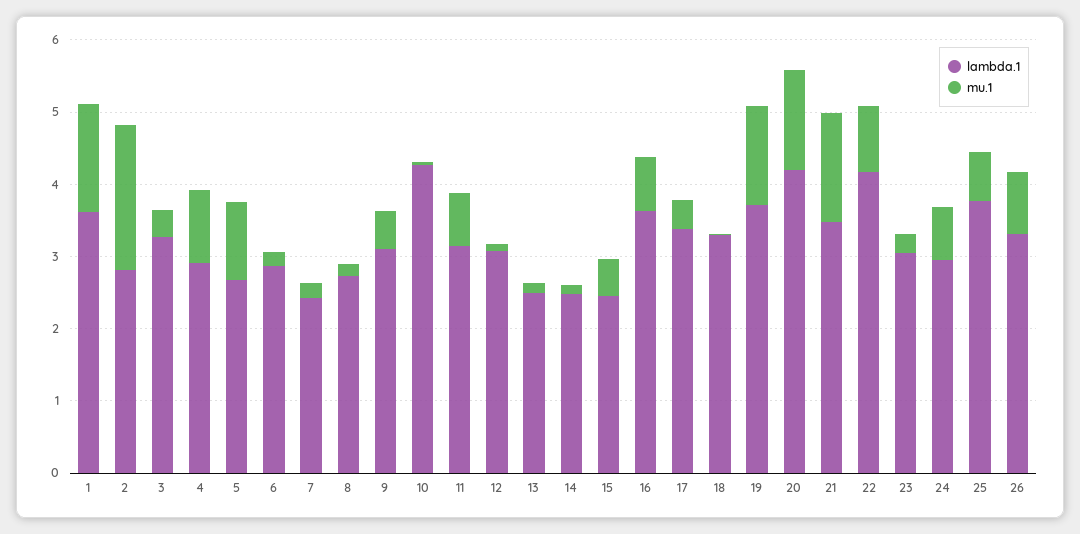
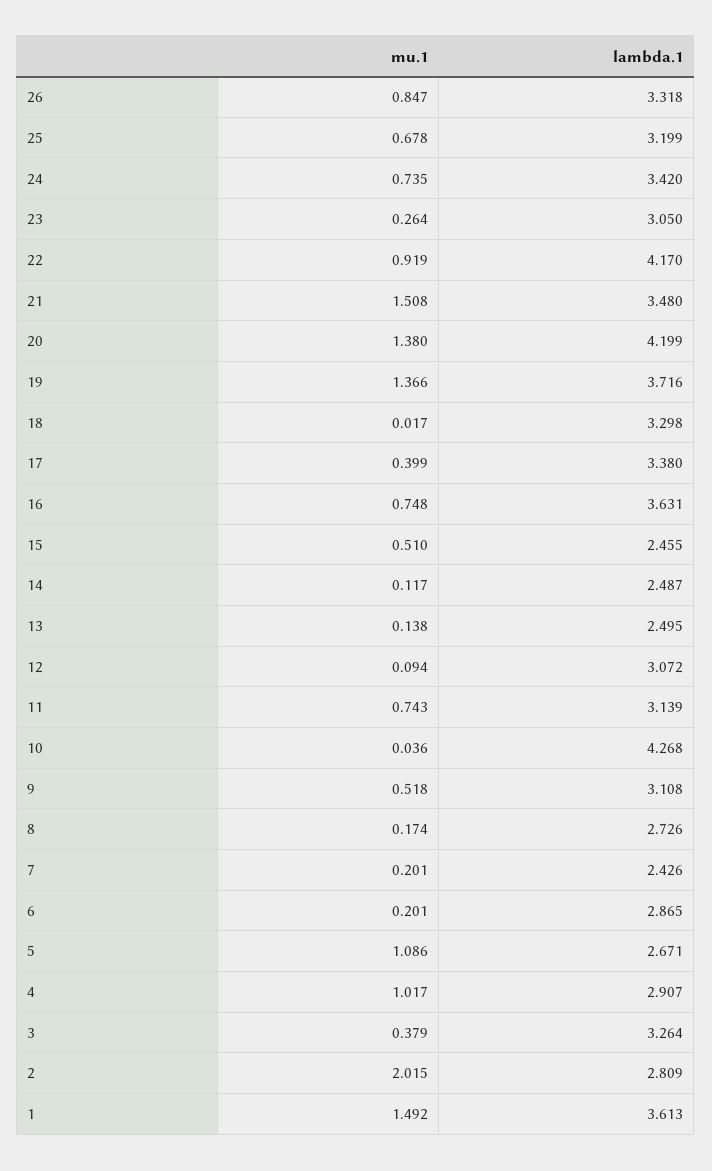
  {
    "lambda.1": {
      "1": 3.613,
      "2": 2.809,
      "3": 3.264,
      "4": 2.907,
      "5": 2.671,
      "6": 2.865,
      "7": 2.426,
      "8": 2.726,
      "9": 3.108,
      "10": 4.268,
      "11": 3.139,
      "12": 3.072,
      "13": 2.495,
      "14": 2.487,
      "15": 2.455,
      "16": 3.631,
      "17": 3.38,
      "18": 3.298,
      "19": 3.716,
      "20": 4.199,
      "21": 3.48,
      "22": 4.17,
      "23": 3.05,
-     "24": 3,
+     "24": 3.42,
-     "25": 3.8,
+     "25": 3.199,
      "26": 3.318
    },
    "mu.1": {
      "1": 1.492,
      "2": 2.015,
      "3": 0.379,
      "4": 1.017,
      "5": 1.086,
      "6": 0.201,
      "7": 0.201,
      "8": 0.174,
      "9": 0.518,
      "10": 0.036,
      "11": 0.743,
      "12": 0.094,
      "13": 0.138,
      "14": 0.117,
      "15": 0.51,
      "16": 0.748,
      "17": 0.399,
      "18": 0.017,
      "19": 1.366,
      "20": 1.38,
      "21": 1.508,
      "22": 0.919,
      "23": 0.264,
      "24": 0.735,
      "25": 0.678,
      "26": 0.847
    }
  }

